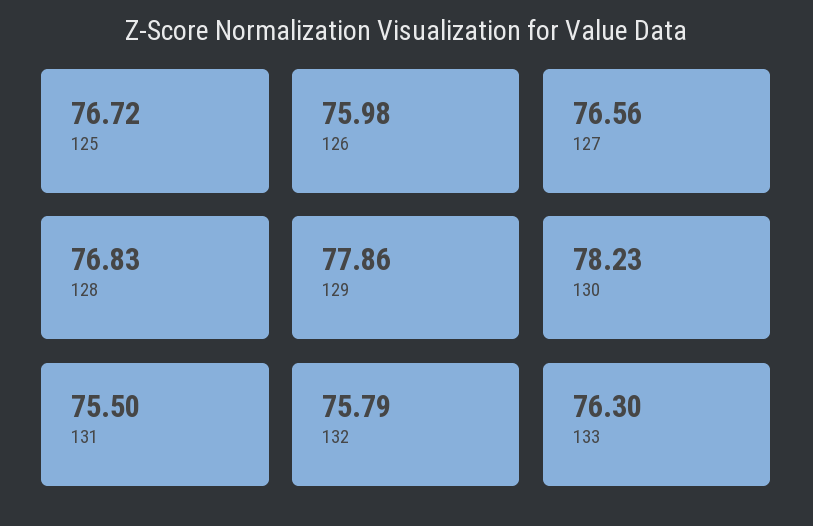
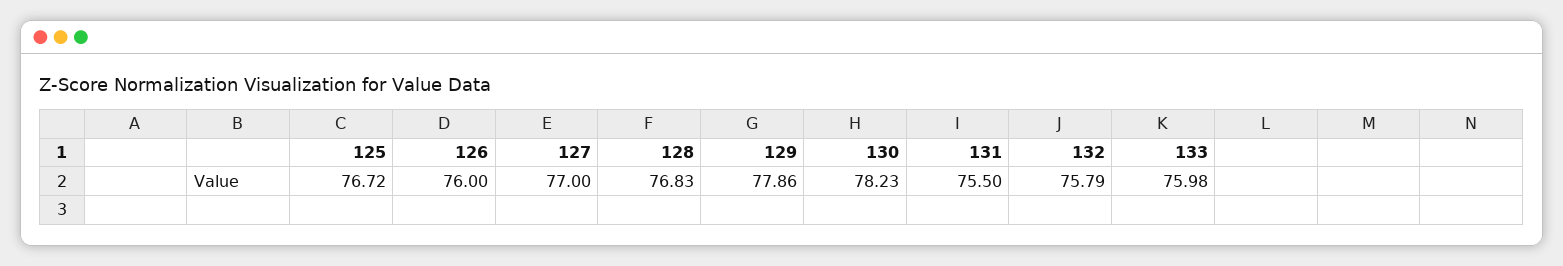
  {
    "125": 76.72,
-   "126": 75.98,
+   "126": 76,
-   "127": 76.56,
+   "127": 77,
    "128": 76.83,
    "129": 77.86,
    "130": 78.23,
    "131": 75.5,
    "132": 75.79,
-   "133": 76.3
+   "133": 75.98
  }

